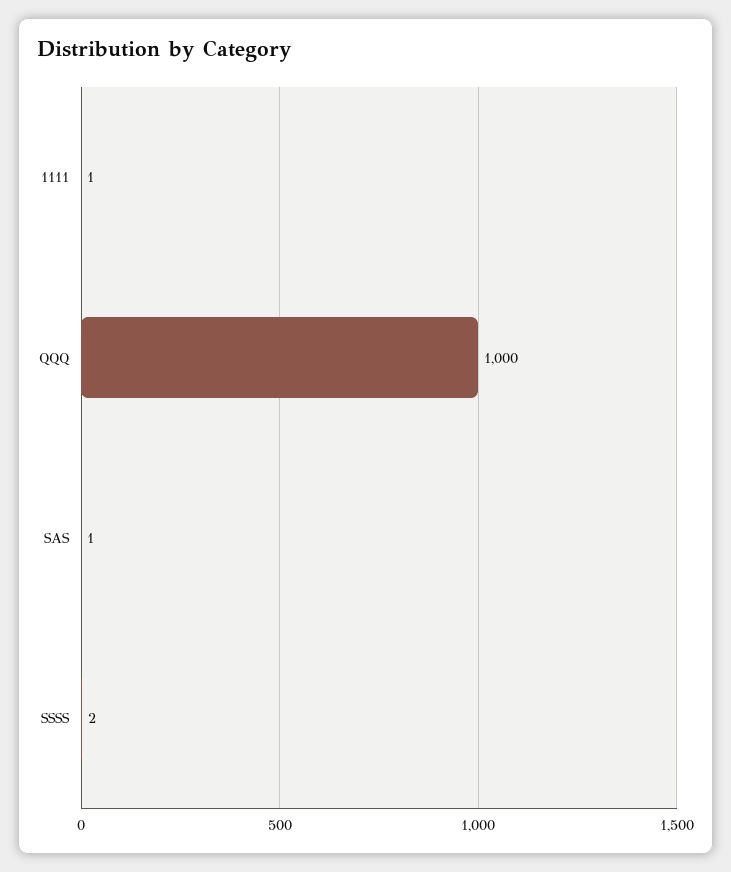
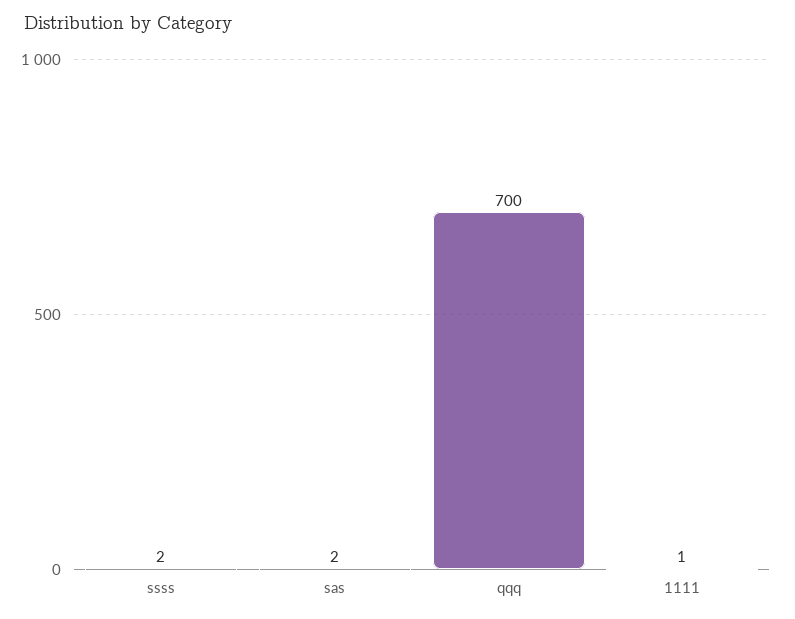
  {
    "1111": 1,
-   "QQQ": 1000,
+   "QQQ": 700,
-   "SAS": 1,
+   "SAS": 2,
    "SSSS": 2
  }

